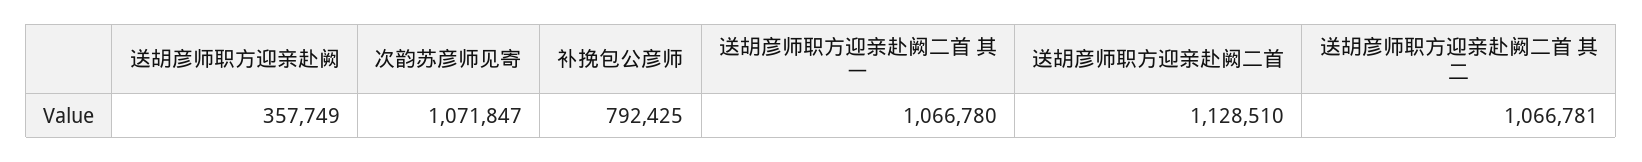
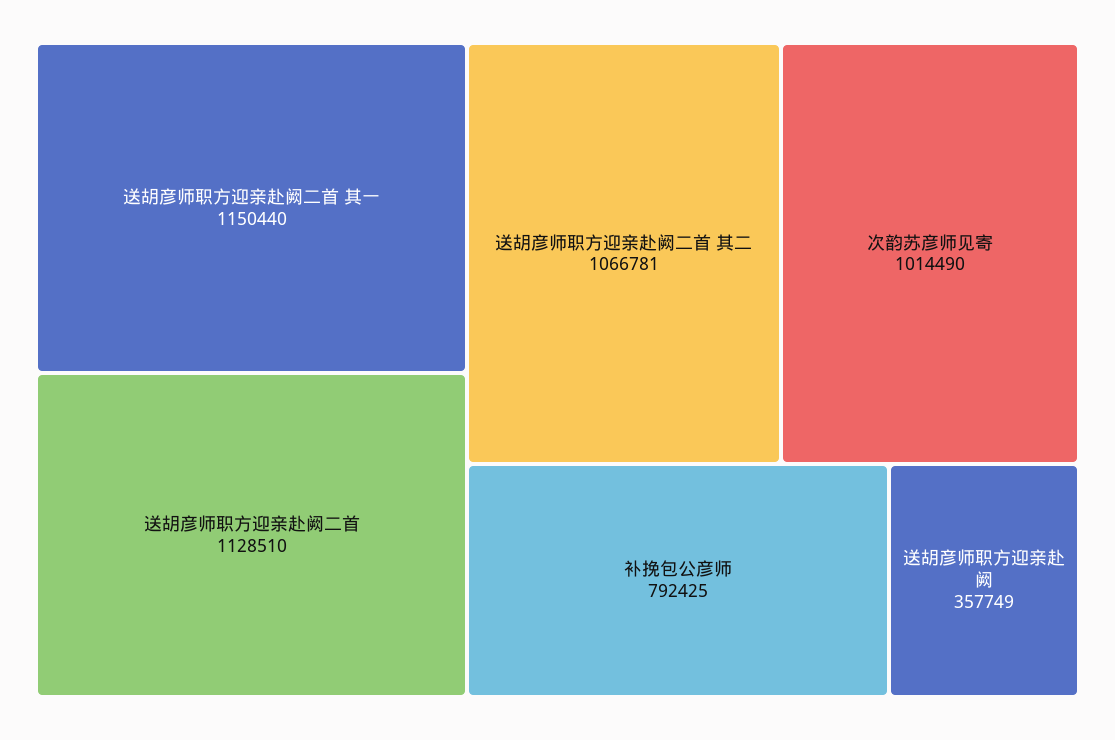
  {
    "送胡彦师职方迎亲赴阙": 357749,
-   "次韵苏彦师见寄": 1071847,
+   "次韵苏彦师见寄": 1014490,
    "补挽包公彦师": 792425,
-   "送胡彦师职方迎亲赴阙二首 其一": 1066780,
+   "送胡彦师职方迎亲赴阙二首 其一": 1150440,
    "送胡彦师职方迎亲赴阙二首": 1128510,
    "送胡彦师职方迎亲赴阙二首 其二": 1066781
  }

